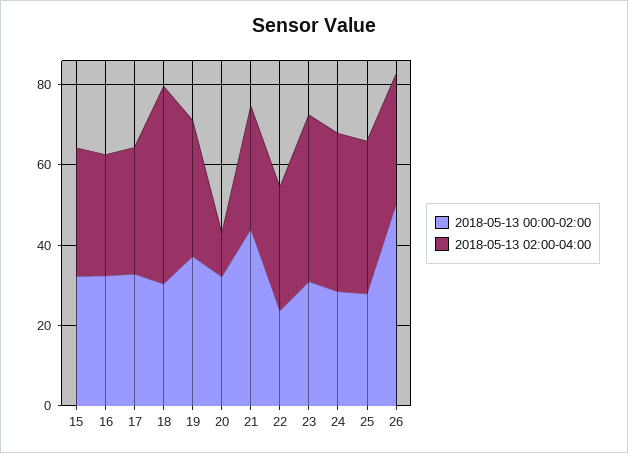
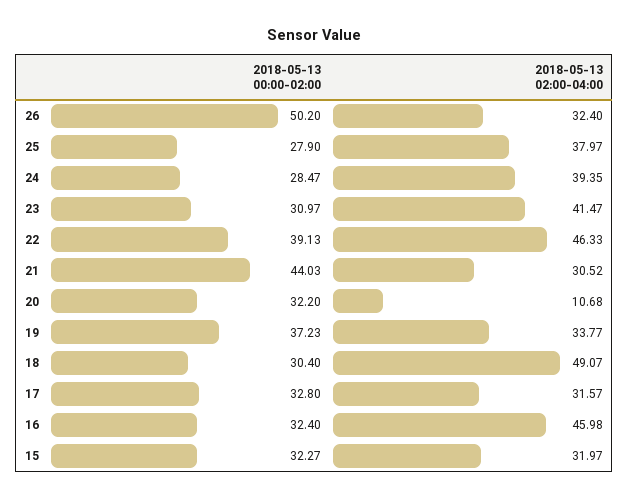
  {
    "2018-05-13 00:00-02:00": {
      "15": 32.27,
      "16": 32.4,
      "17": 32.8,
      "18": 30.4,
      "19": 37.23,
      "20": 32.2,
      "21": 44.03,
-     "22": 25,
+     "22": 39.13,
      "23": 30.97,
      "24": 28.47,
      "25": 27.9,
      "26": 50.2
    },
    "2018-05-13 02:00-04:00": {
      "15": 31.97,
-     "16": 30,
+     "16": 45.98,
      "17": 31.57,
      "18": 49.07,
      "19": 33.77,
      "20": 10.68,
      "21": 30.52,
-     "22": 30,
+     "22": 46.33,
      "23": 41.47,
      "24": 39.35,
      "25": 37.97,
      "26": 32.4
    }
  }

